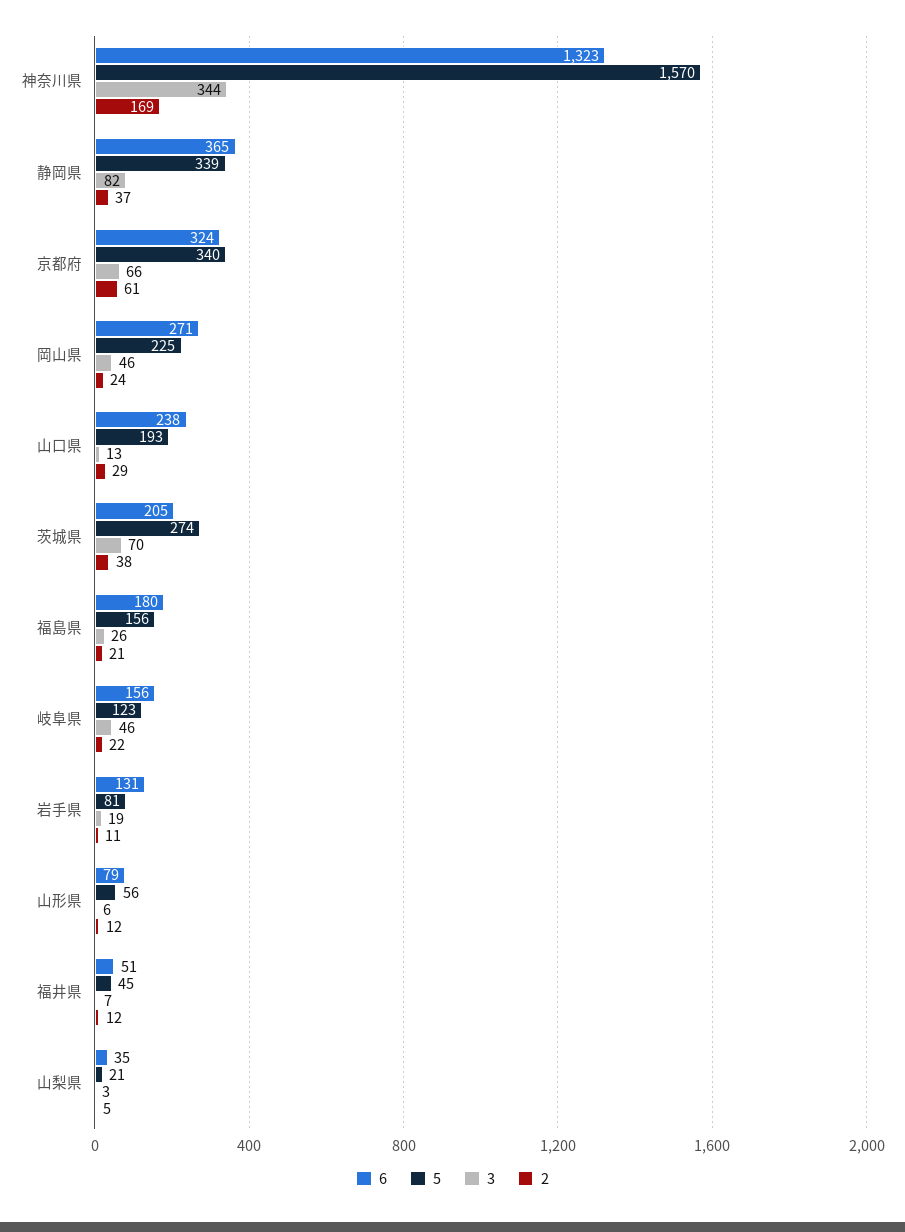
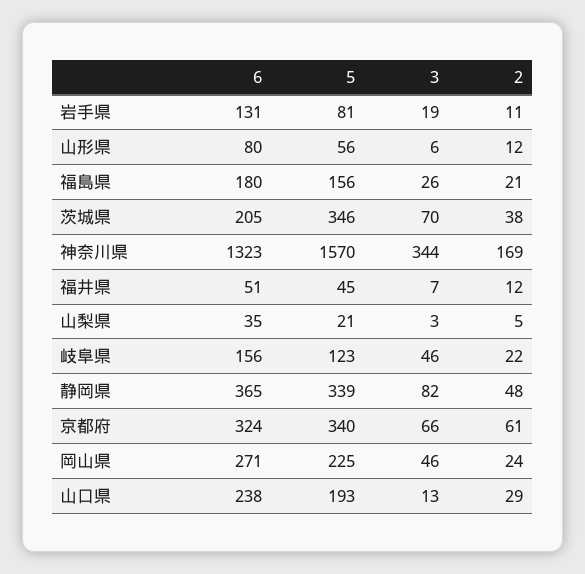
  {
    "6": {
      "神奈川県": 1323,
      "静岡県": 365,
      "京都府": 324,
      "岡山県": 271,
      "山口県": 238,
      "茨城県": 205,
      "福島県": 180,
      "岐阜県": 156,
      "岩手県": 131,
-     "山形県": 79,
+     "山形県": 80,
      "福井県": 51,
      "山梨県": 35
    },
    "5": {
      "神奈川県": 1570,
      "静岡県": 339,
      "京都府": 340,
      "岡山県": 225,
      "山口県": 193,
-     "茨城県": 274,
+     "茨城県": 346,
      "福島県": 156,
      "岐阜県": 123,
      "岩手県": 81,
      "山形県": 56,
      "福井県": 45,
      "山梨県": 21
    },
    "3": {
      "神奈川県": 344,
      "静岡県": 82,
      "京都府": 66,
      "岡山県": 46,
      "山口県": 13,
      "茨城県": 70,
      "福島県": 26,
      "岐阜県": 46,
      "岩手県": 19,
      "山形県": 6,
      "福井県": 7,
      "山梨県": 3
    },
    "2": {
      "神奈川県": 169,
-     "静岡県": 37,
+     "静岡県": 48,
      "京都府": 61,
      "岡山県": 24,
      "山口県": 29,
      "茨城県": 38,
      "福島県": 21,
      "岐阜県": 22,
      "岩手県": 11,
      "山形県": 12,
      "福井県": 12,
      "山梨県": 5
    }
  }

